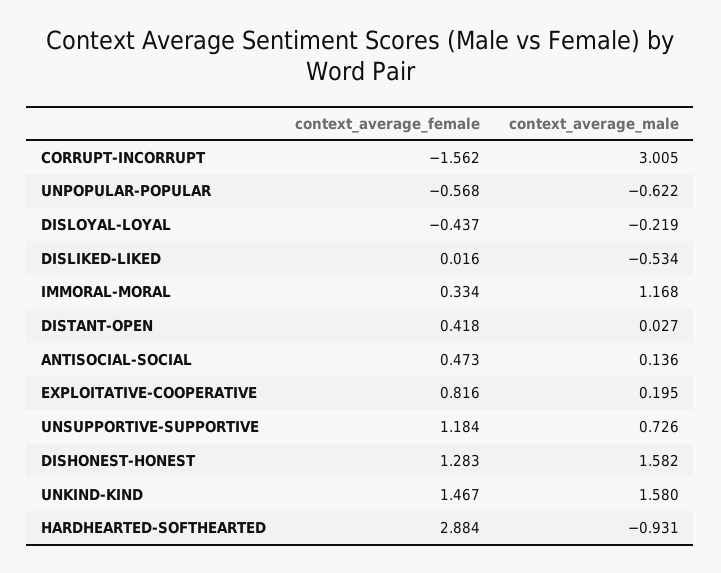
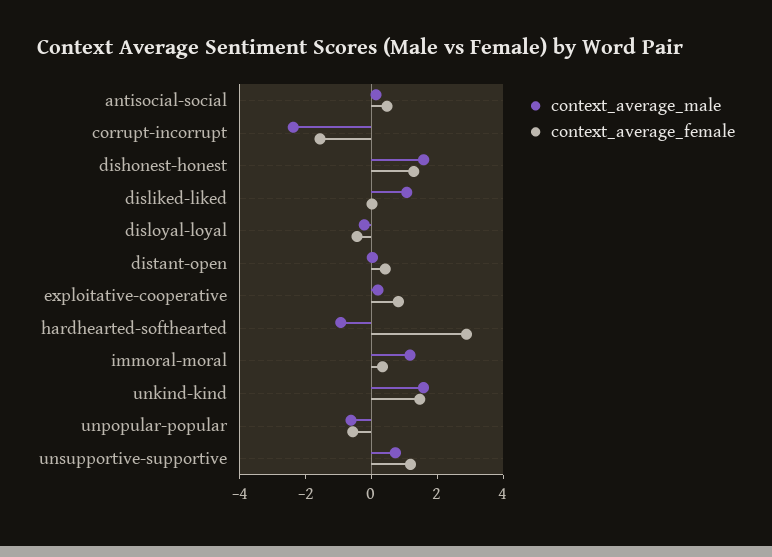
  {
    "context_average_female": {
      "CORRUPT-INCORRUPT": -1.562,
      "UNPOPULAR-POPULAR": -0.568,
      "DISLOYAL-LOYAL": -0.437,
      "DISLIKED-LIKED": 0.016,
      "IMMORAL-MORAL": 0.334,
      "DISTANT-OPEN": 0.418,
      "ANTISOCIAL-SOCIAL": 0.473,
      "EXPLOITATIVE-COOPERATIVE": 0.816,
      "UNSUPPORTIVE-SUPPORTIVE": 1.184,
      "DISHONEST-HONEST": 1.283,
      "UNKIND-KIND": 1.467,
      "HARDHEARTED-SOFTHEARTED": 2.884
    },
    "context_average_male": {
-     "CORRUPT-INCORRUPT": 3.005,
+     "CORRUPT-INCORRUPT": -2.5,
      "UNPOPULAR-POPULAR": -0.622,
      "DISLOYAL-LOYAL": -0.219,
-     "DISLIKED-LIKED": -0.534,
+     "DISLIKED-LIKED": 1,
      "IMMORAL-MORAL": 1.168,
      "DISTANT-OPEN": 0.027,
      "ANTISOCIAL-SOCIAL": 0.136,
      "EXPLOITATIVE-COOPERATIVE": 0.195,
      "UNSUPPORTIVE-SUPPORTIVE": 0.726,
      "DISHONEST-HONEST": 1.582,
      "UNKIND-KIND": 1.58,
      "HARDHEARTED-SOFTHEARTED": -0.931
    }
  }

